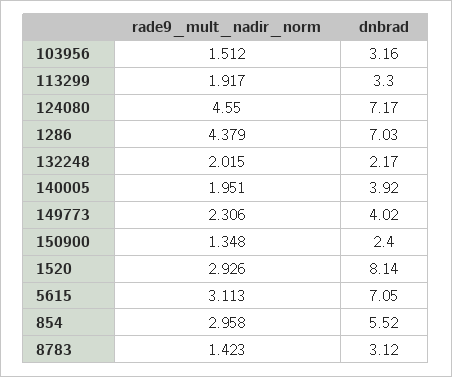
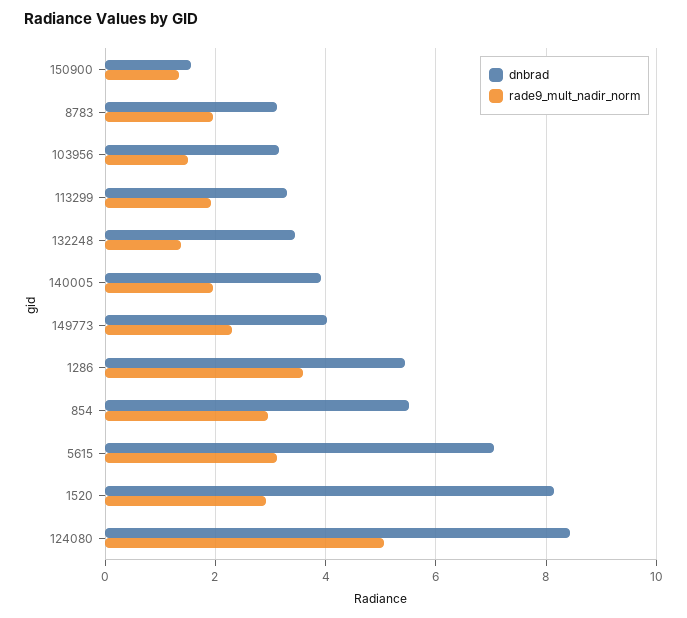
  {
    "rade9_mult_nadir_norm": {
      "103956": 1.512,
      "113299": 1.917,
-     "124080": 4.55,
+     "124080": 5,
-     "1286": 4.379,
+     "1286": 3.6,
-     "132248": 2.015,
+     "132248": 1.4,
      "140005": 1.951,
      "149773": 2.306,
      "150900": 1.348,
      "1520": 2.926,
      "5615": 3.113,
      "854": 2.958,
-     "8783": 1.423
+     "8783": 2
    },
    "dnbrad": {
      "103956": 3.16,
      "113299": 3.3,
-     "124080": 7.17,
+     "124080": 8.4,
-     "1286": 7.03,
+     "1286": 5.4,
-     "132248": 2.17,
+     "132248": 3.4,
      "140005": 3.92,
      "149773": 4.02,
-     "150900": 2.4,
+     "150900": 1.6,
      "1520": 8.14,
      "5615": 7.05,
      "854": 5.52,
      "8783": 3.12
    }
  }

